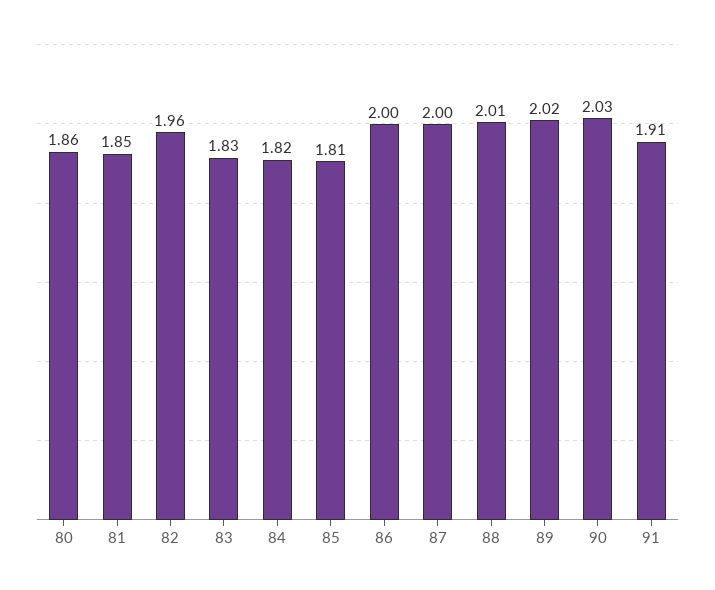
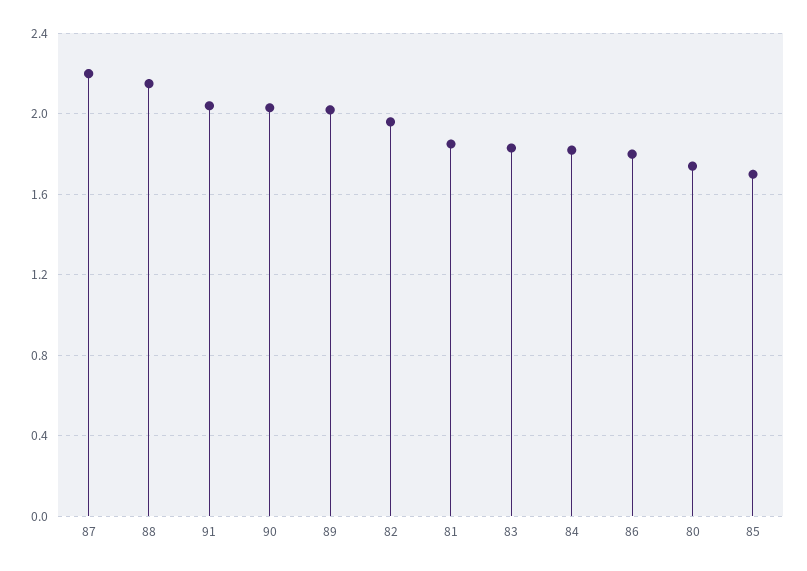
  {
-   "80": 1.86,
+   "80": 1.75,
    "81": 1.85,
    "82": 1.96,
    "83": 1.83,
    "84": 1.82,
-   "85": 1.81,
+   "85": 1.7,
-   "86": 2,
+   "86": 1.8,
-   "87": 2,
+   "87": 2.2,
-   "88": 2.01,
+   "88": 2.15,
    "89": 2.02,
    "90": 2.03,
-   "91": 1.91
+   "91": 2.05
  }

